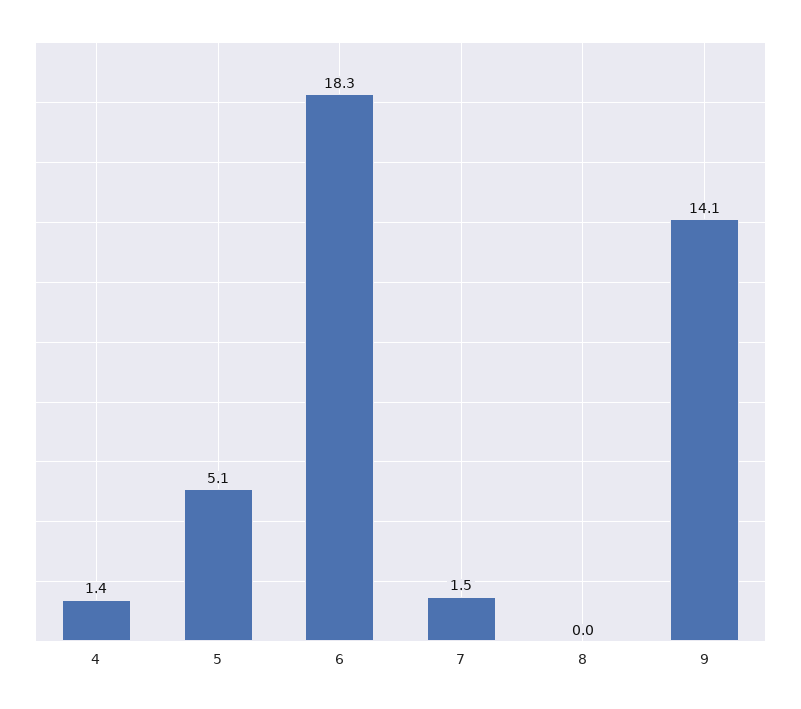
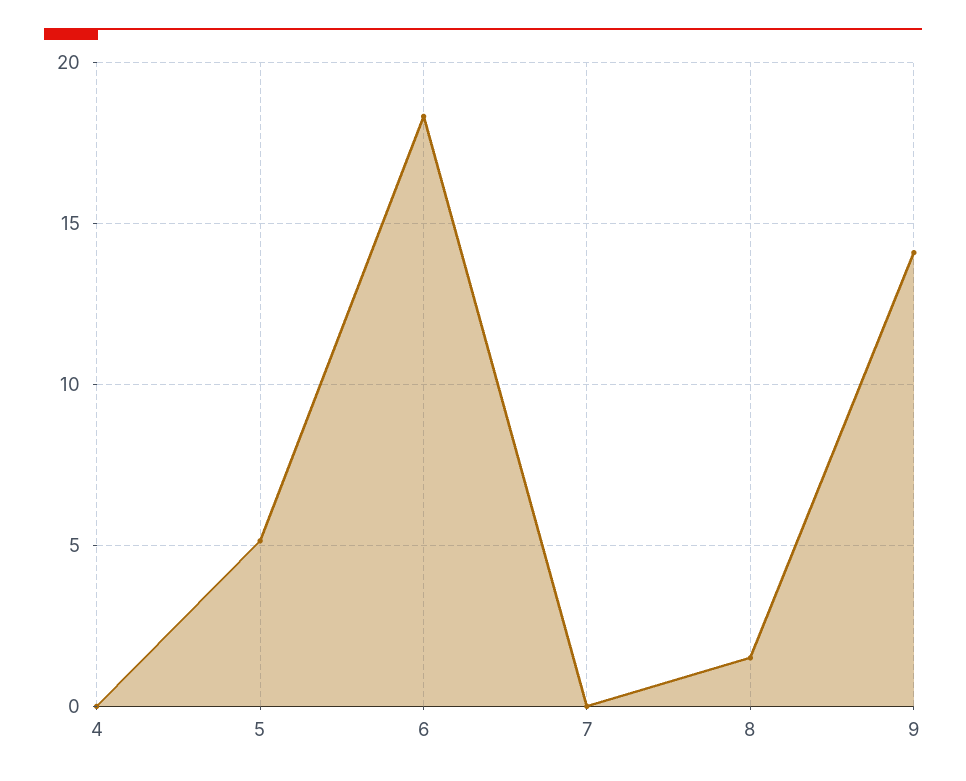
  {
-   "4": 1.4,
+   "4": 0,
    "5": 5.1,
    "6": 18.3,
-   "7": 1.5,
+   "7": 0,
-   "8": 0,
+   "8": 1.5,
    "9": 14.1
  }

